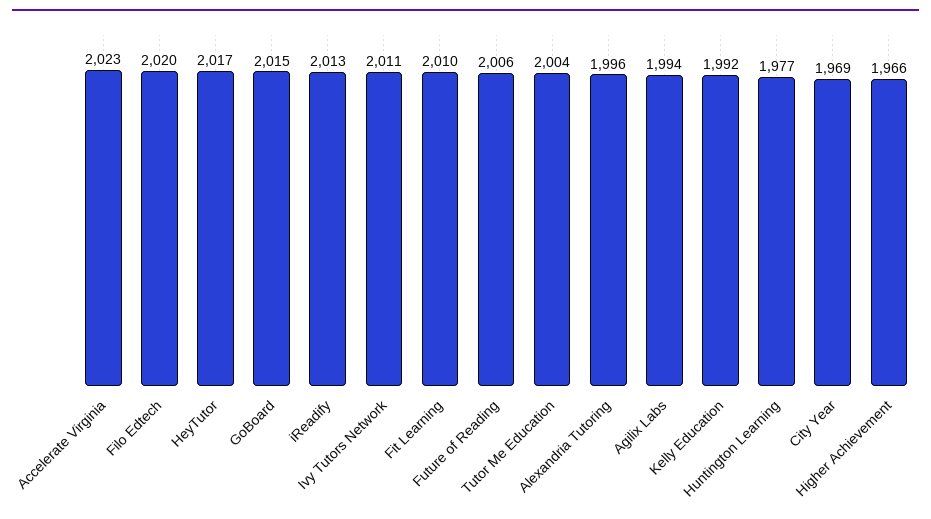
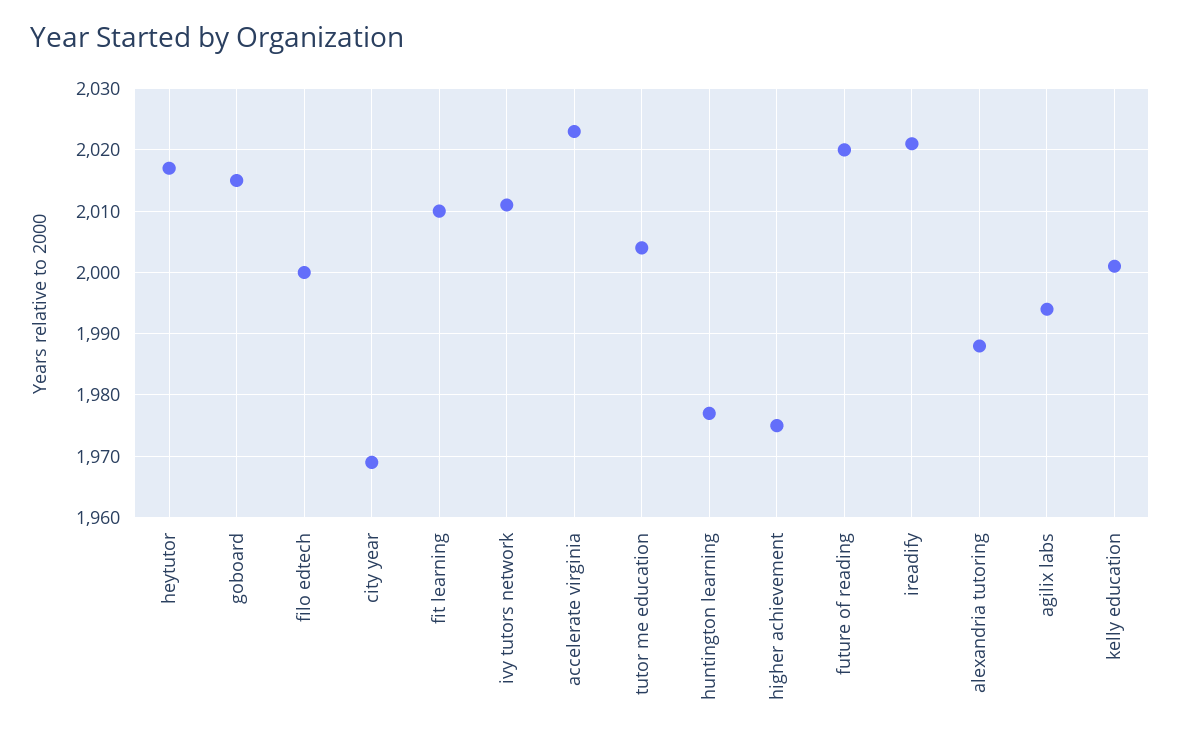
  {
    "Accelerate Virginia": 2023,
-   "Filo Edtech": 2020,
+   "Filo Edtech": 2000,
    "HeyTutor": 2017,
    "GoBoard": 2015,
-   "iReadify": 2013,
+   "iReadify": 2021,
    "Ivy Tutors Network": 2011,
    "Fit Learning": 2010,
-   "Future of Reading": 2006,
+   "Future of Reading": 2020,
    "Tutor Me Education": 2004,
-   "Alexandria Tutoring": 1996,
+   "Alexandria Tutoring": 1988,
    "Agilix Labs": 1994,
-   "Kelly Education": 1992,
+   "Kelly Education": 2001,
    "Huntington Learning": 1977,
    "City Year": 1969,
-   "Higher Achievement": 1966
+   "Higher Achievement": 1975
  }

